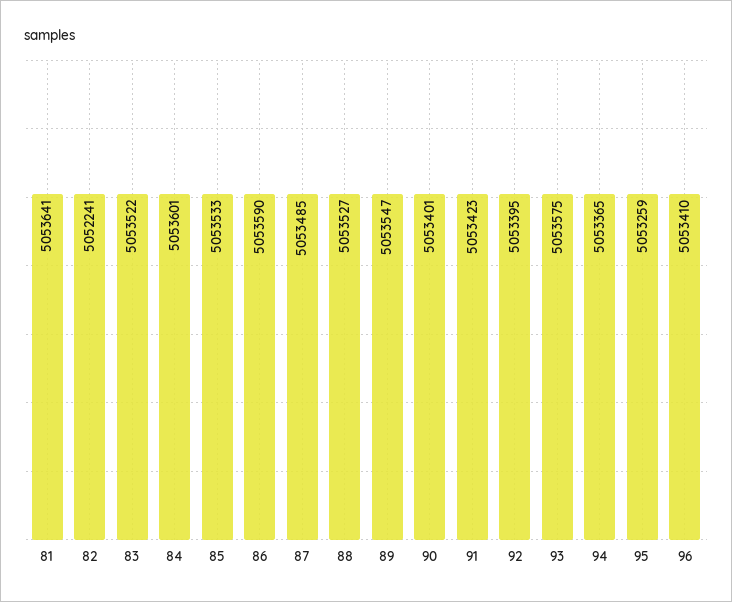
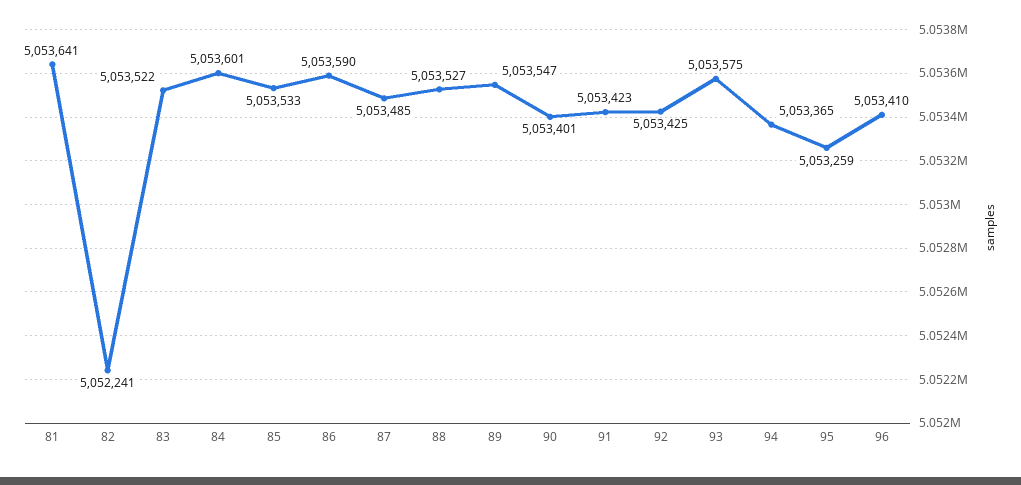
  {
    "81": 5053641,
    "82": 5052241,
    "83": 5053522,
    "84": 5053601,
    "85": 5053533,
    "86": 5053590,
    "87": 5053485,
    "88": 5053527,
    "89": 5053547,
    "90": 5053401,
    "91": 5053423,
-   "92": 5053395,
+   "92": 5053425,
    "93": 5053575,
    "94": 5053365,
    "95": 5053259,
    "96": 5053410
  }

